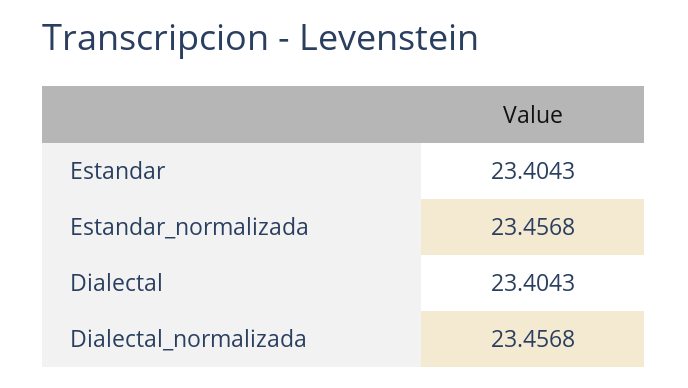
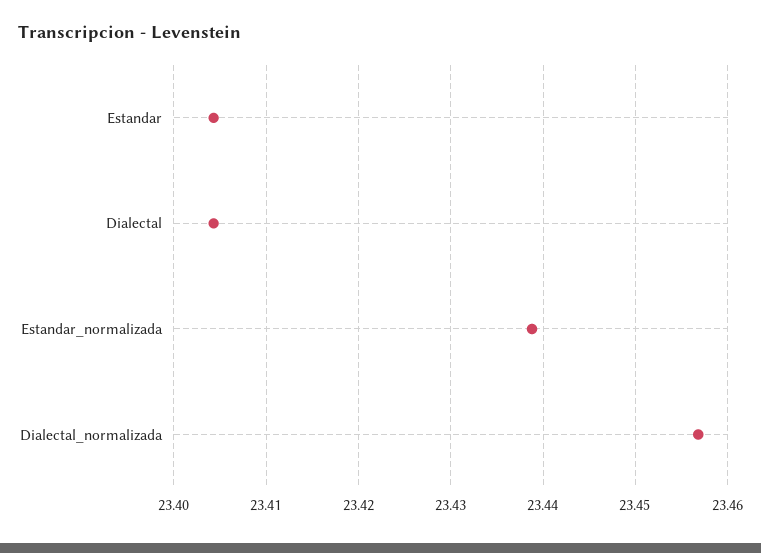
  {
    "Estandar": 23.4043,
-   "Estandar_normalizada": 23.4568,
+   "Estandar_normalizada": 23.439,
    "Dialectal": 23.4043,
    "Dialectal_normalizada": 23.4568
  }

